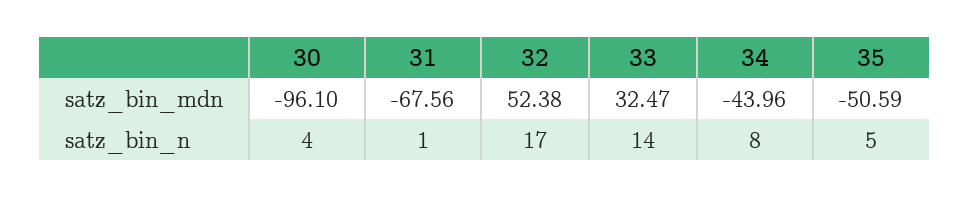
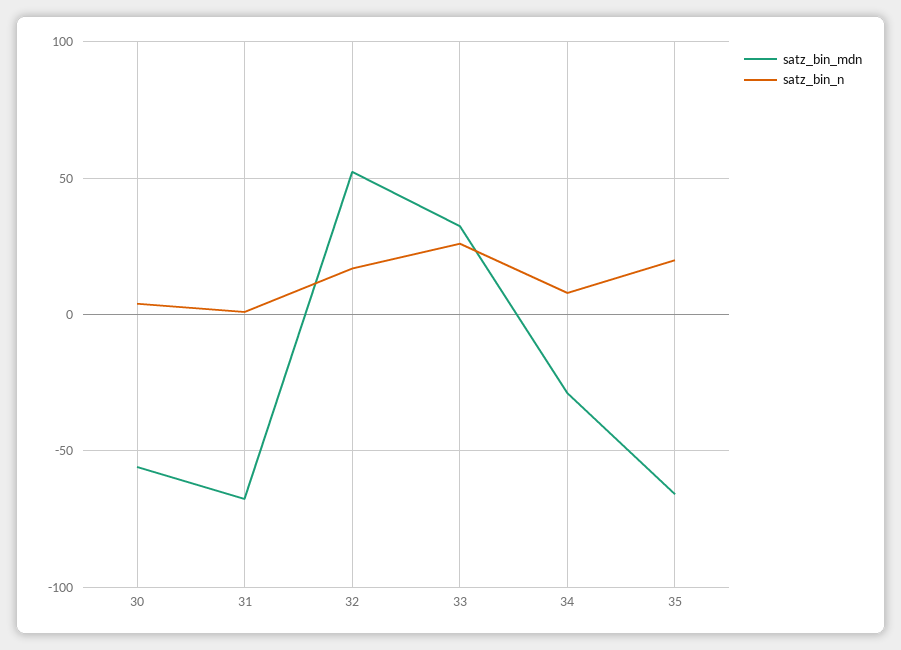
  {
    "satz_bin_mdn": {
-     "30": -96.1,
+     "30": -55,
      "31": -67.56,
      "32": 52.38,
      "33": 32.47,
-     "34": -43.96,
+     "34": -30,
-     "35": -50.59
+     "35": -65
    },
    "satz_bin_n": {
      "30": 4,
      "31": 1,
      "32": 17,
-     "33": 14,
+     "33": 25,
      "34": 8,
-     "35": 5
+     "35": 20
    }
  }

